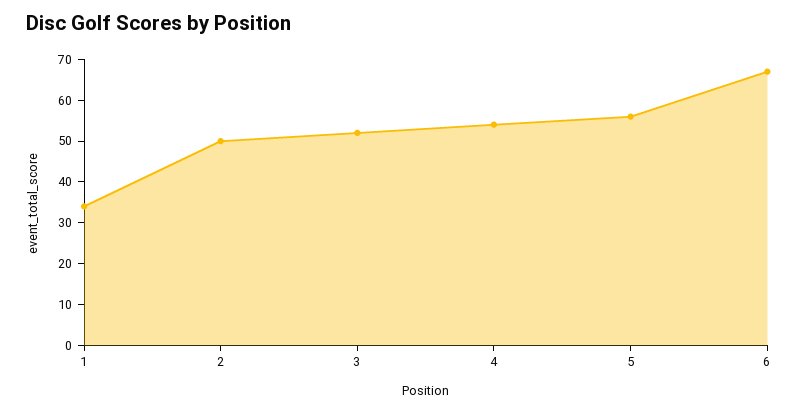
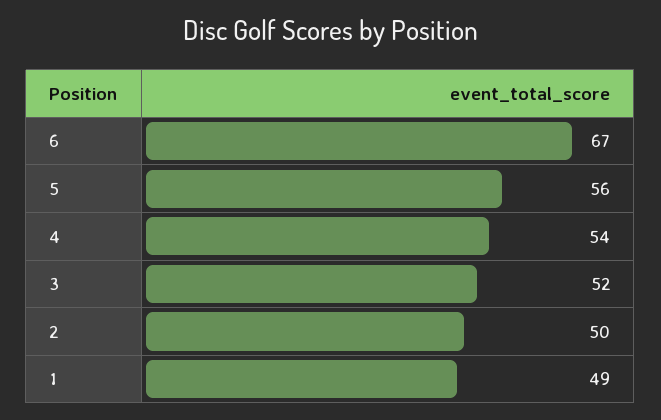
  {
-   "1": 35,
+   "1": 49,
    "2": 50,
    "3": 52,
    "4": 54,
    "5": 56,
    "6": 67
  }

